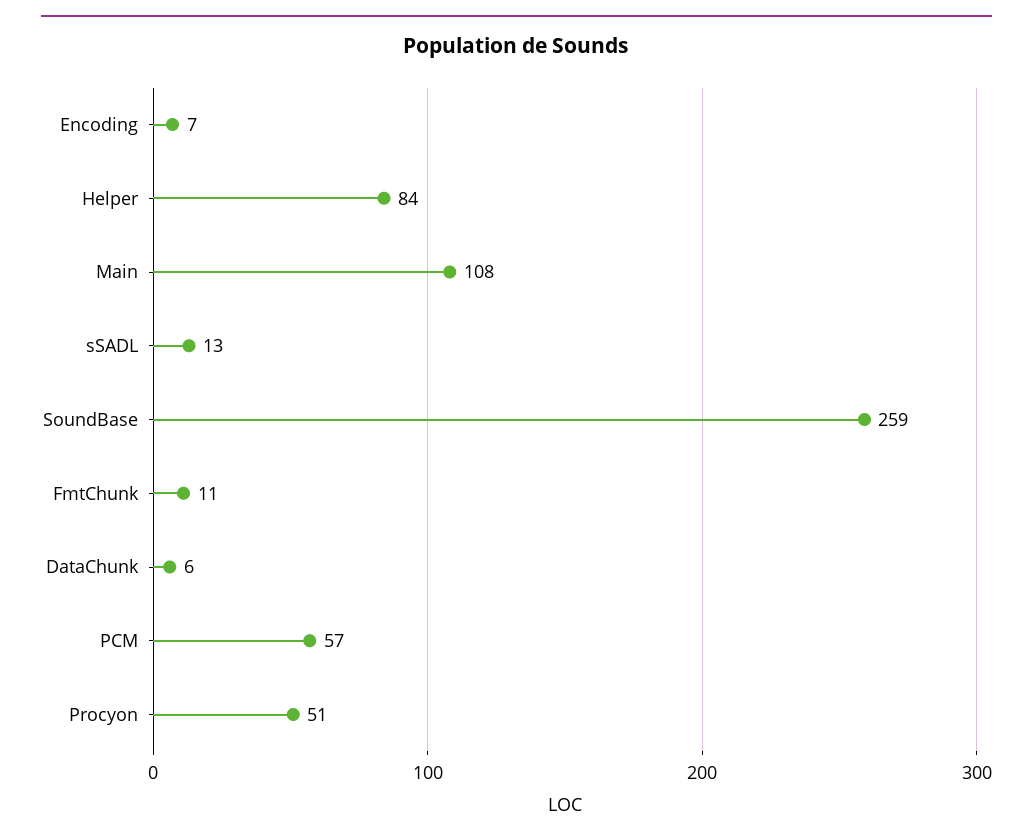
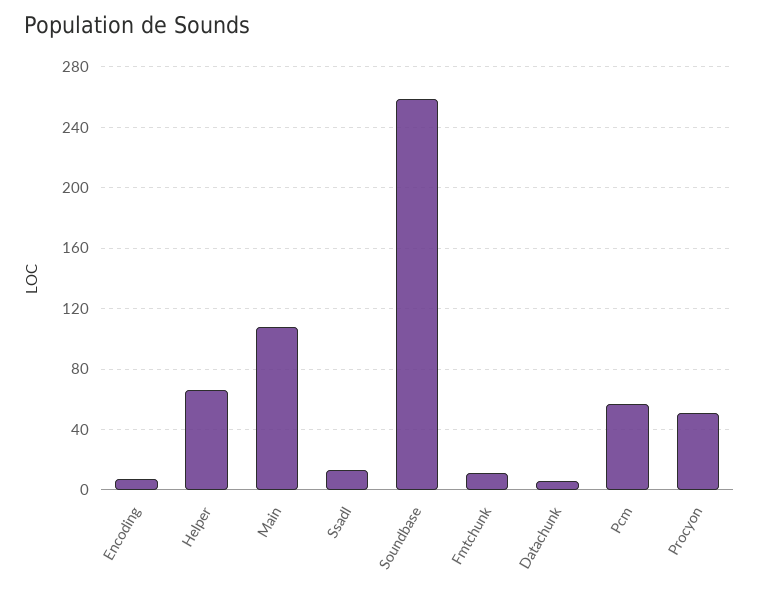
  {
    "Encoding": 7,
-   "Helper": 84,
+   "Helper": 65,
    "Main": 108,
    "sSADL": 13,
    "SoundBase": 259,
    "FmtChunk": 11,
    "DataChunk": 6,
    "PCM": 57,
    "Procyon": 51
  }

